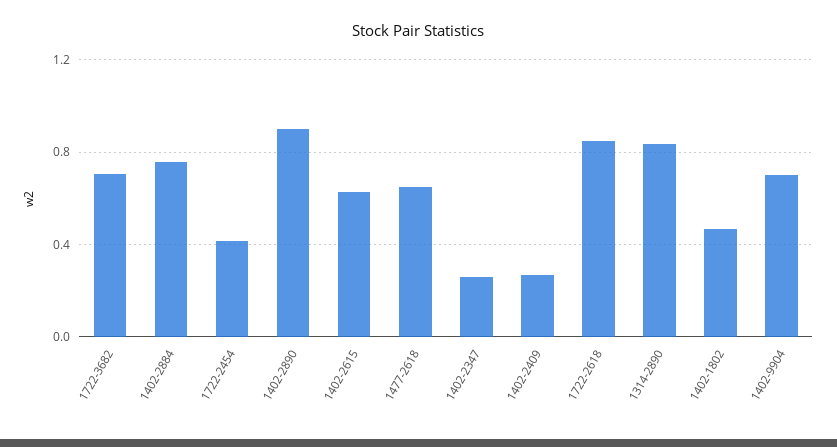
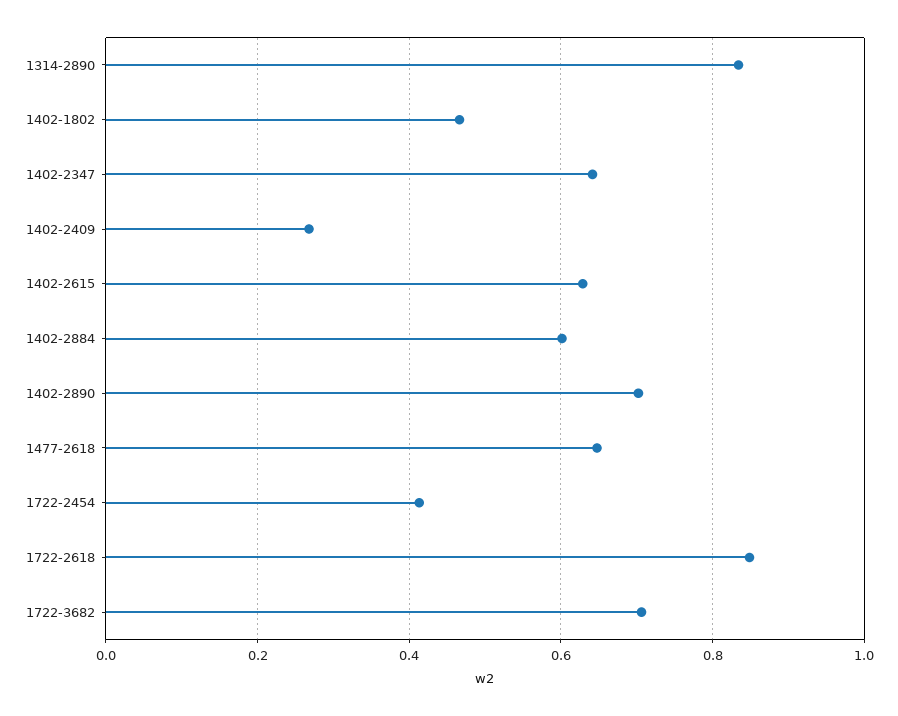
  {
    "1722-3682": 0.7,
-   "1402-2884": 0.75,
+   "1402-2884": 0.6,
    "1722-2454": 0.42,
-   "1402-2890": 0.9,
+   "1402-2890": 0.7,
    "1402-2615": 0.62,
    "1477-2618": 0.64,
-   "1402-2347": 0.25,
+   "1402-2347": 0.64,
    "1402-2409": 0.26,
    "1722-2618": 0.84,
    "1314-2890": 0.84,
-   "1402-1802": 0.46,
+   "1402-1802": 0.46
-   "1402-9904": 0.7
  }

